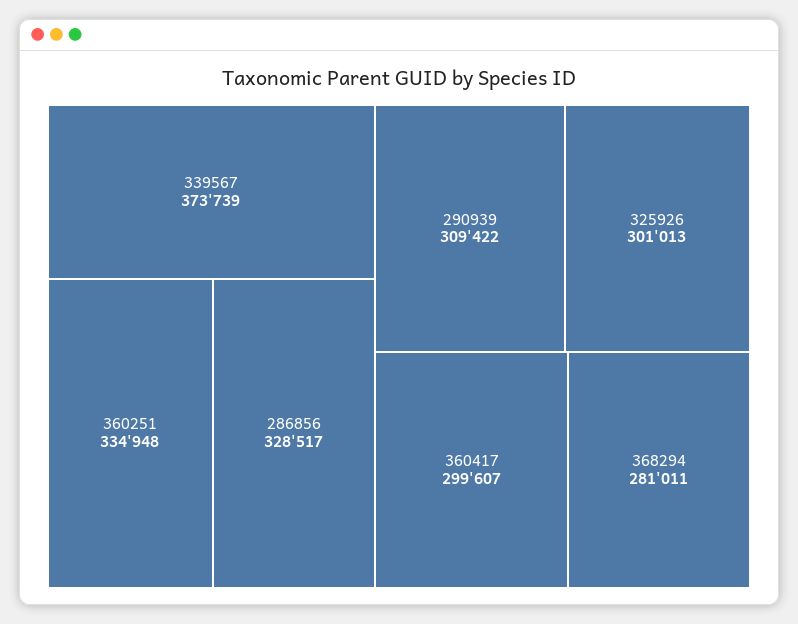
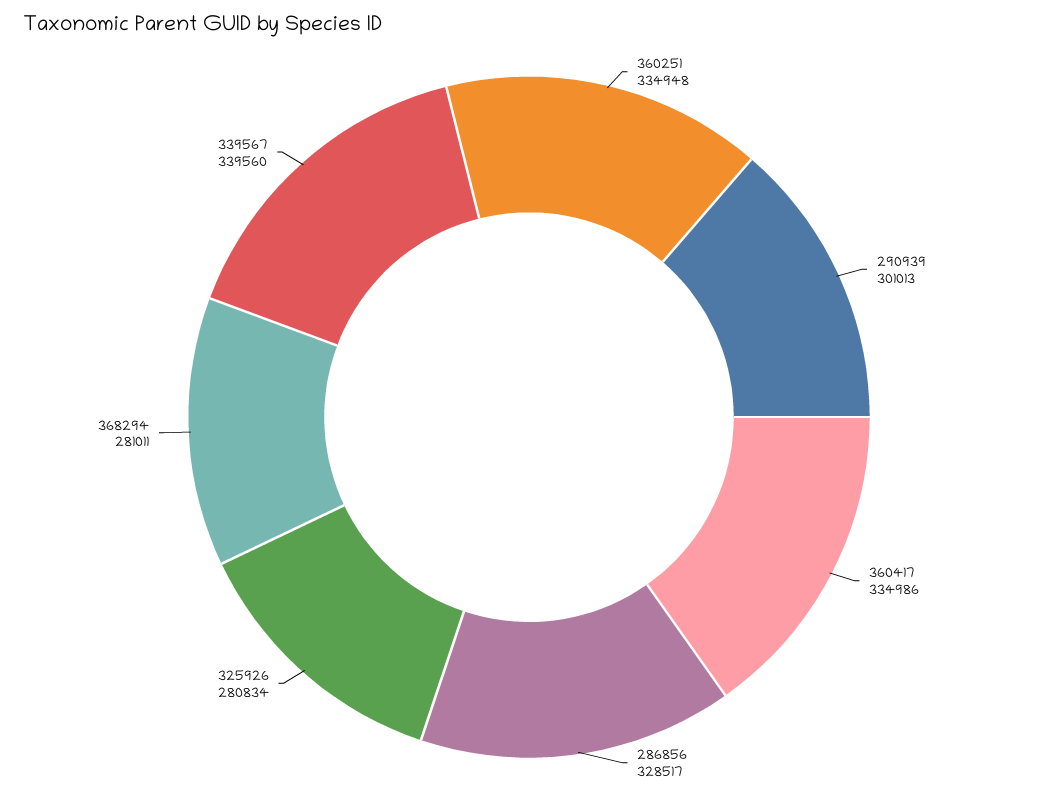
  {
-   "339567": 373739,
+   "339567": 339560,
    "360251": 334948,
    "286856": 328517,
-   "290939": 309422,
+   "290939": 301013,
-   "325926": 301013,
+   "325926": 280834,
-   "360417": 299607,
+   "360417": 334986,
    "368294": 281011
  }

